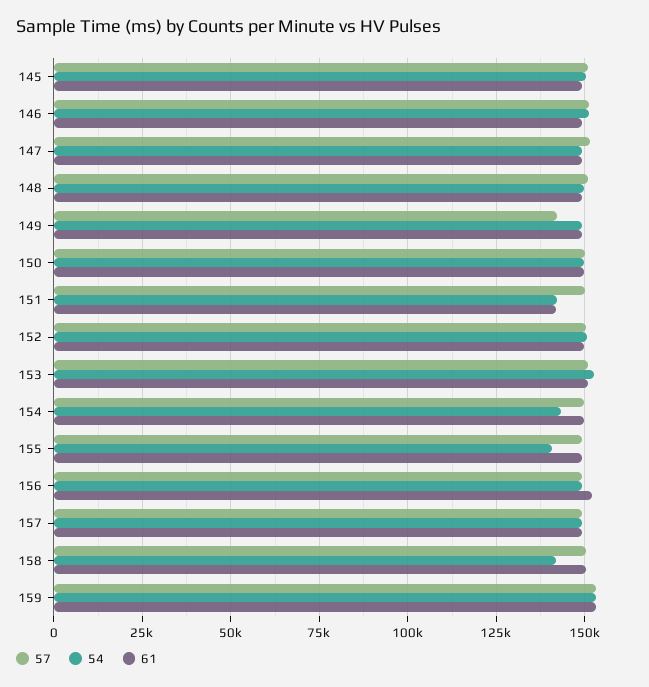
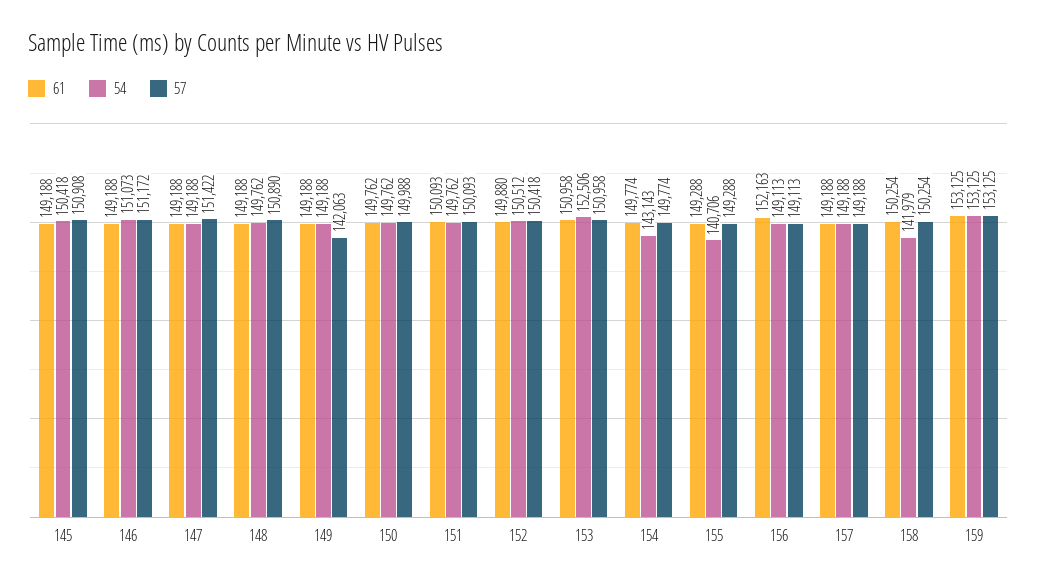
  {
    "57": {
      "145": 150908,
      "146": 151172,
      "147": 151422,
      "148": 150890,
      "149": 142063,
      "150": 149988,
      "151": 150093,
      "152": 150418,
      "153": 150958,
      "154": 149774,
      "155": 149288,
      "156": 149113,
      "157": 149188,
      "158": 150254,
      "159": 153125
    },
    "54": {
      "145": 150418,
      "146": 151073,
      "147": 149188,
      "148": 149762,
      "149": 149188,
      "150": 149762,
-     "151": 142500,
+     "151": 149762,
      "152": 150512,
      "153": 152506,
      "154": 143143,
      "155": 140706,
      "156": 149113,
      "157": 149188,
      "158": 141979,
      "159": 153125
    },
    "61": {
      "145": 149188,
      "146": 149188,
      "147": 149188,
      "148": 149188,
      "149": 149188,
      "150": 149762,
-     "151": 142500,
+     "151": 150093,
      "152": 149880,
      "153": 150958,
      "154": 149774,
      "155": 149288,
      "156": 152163,
      "157": 149188,
      "158": 150254,
      "159": 153125
    }
  }

